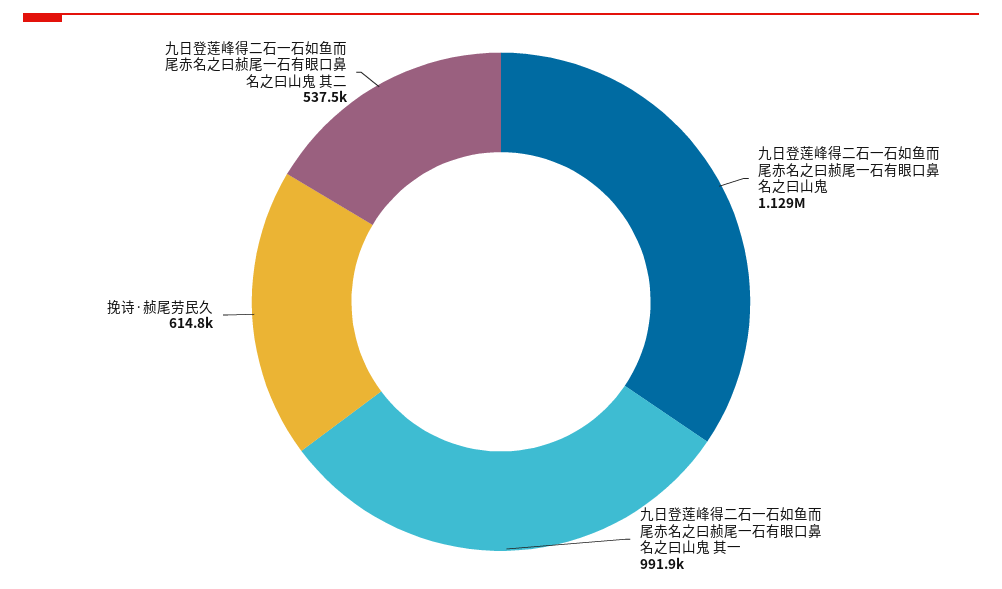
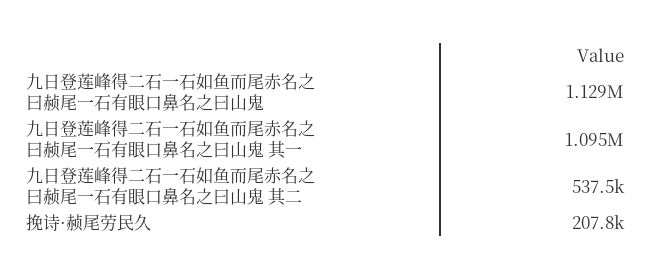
  {
    "九日登莲峰得二石一石如鱼而尾赤名之曰赪尾一石有眼口鼻名之曰山鬼": 1129000,
-   "九日登莲峰得二石一石如鱼而尾赤名之曰赪尾一石有眼口鼻名之曰山鬼 其一": 991900,
+   "九日登莲峰得二石一石如鱼而尾赤名之曰赪尾一石有眼口鼻名之曰山鬼 其一": 1095000,
-   "挽诗·赪尾劳民久": 614800,
+   "挽诗·赪尾劳民久": 207800,
    "九日登莲峰得二石一石如鱼而尾赤名之曰赪尾一石有眼口鼻名之曰山鬼 其二": 537500
  }

